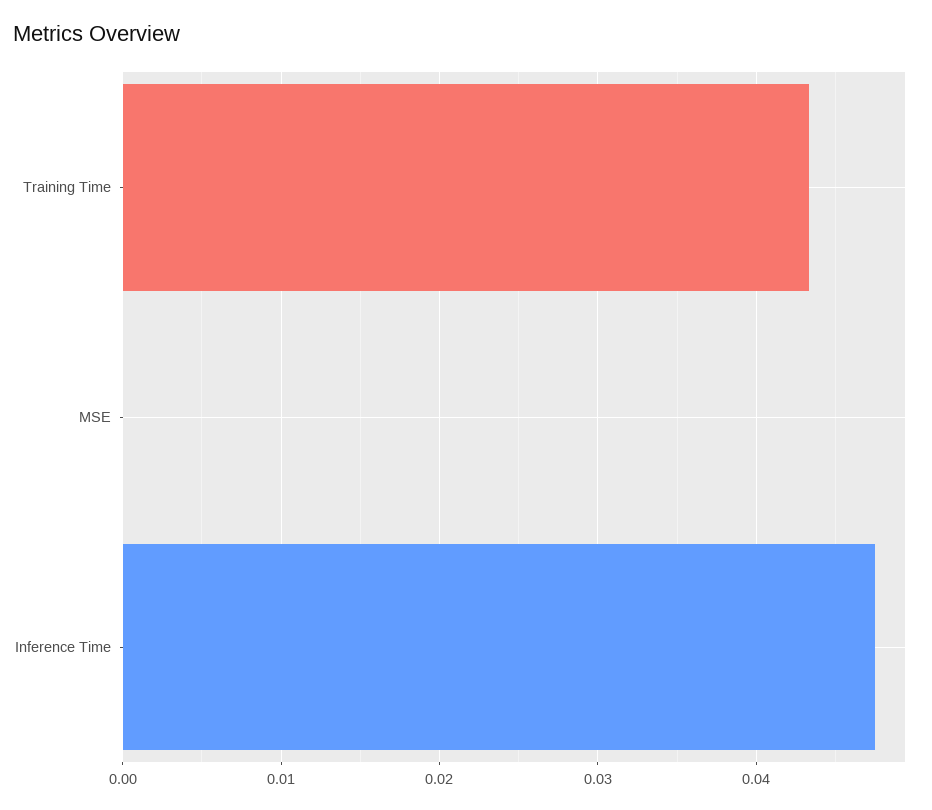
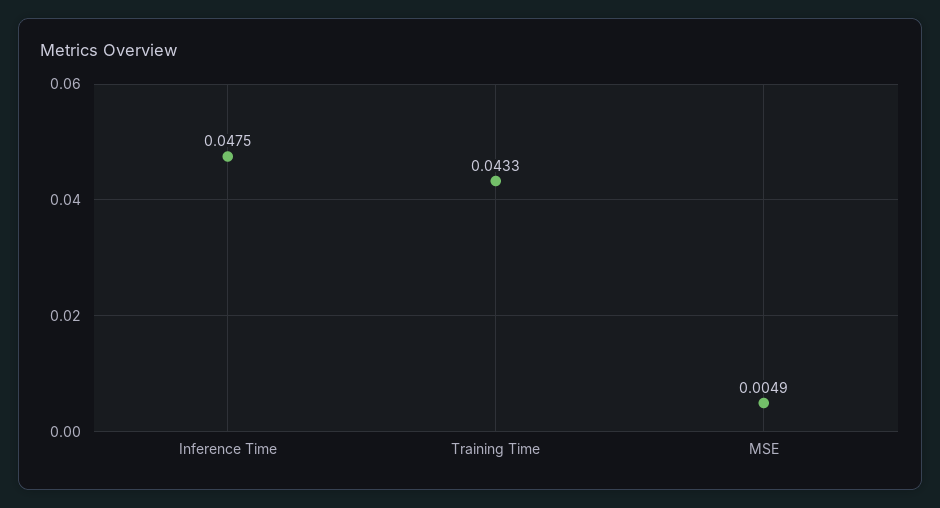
  {
    "Training Time": 0.0433,
-   "MSE": 0,
+   "MSE": 0.0049,
    "Inference Time": 0.0475
  }

